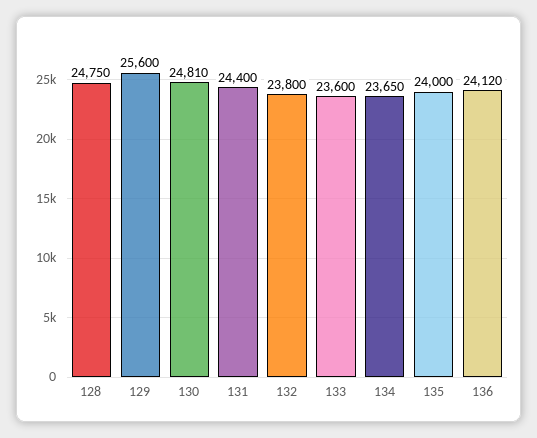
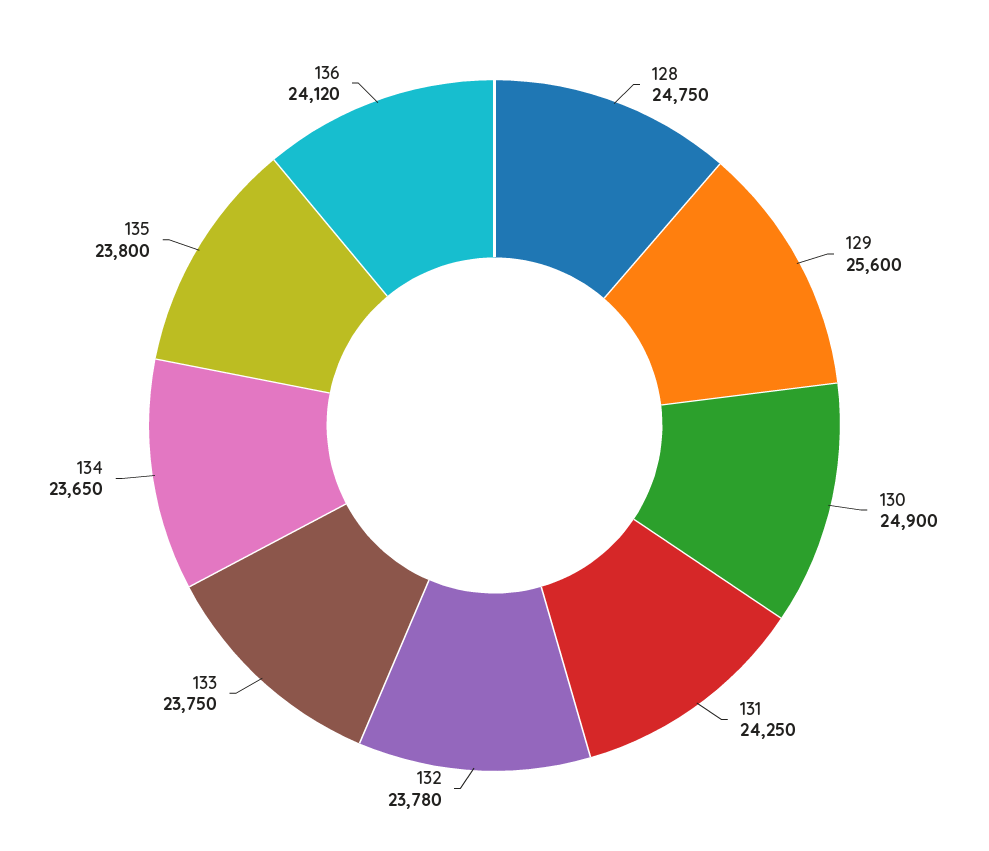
  {
    "128": 24750,
    "129": 25600,
-   "130": 24810,
+   "130": 24900,
-   "131": 24400,
+   "131": 24250,
-   "132": 23800,
+   "132": 23780,
-   "133": 23600,
+   "133": 23750,
    "134": 23650,
-   "135": 24000,
+   "135": 23800,
    "136": 24120
  }

